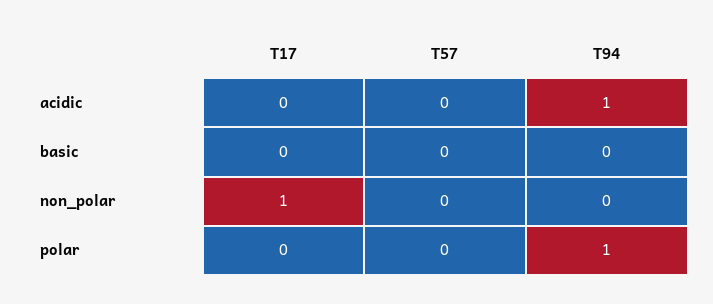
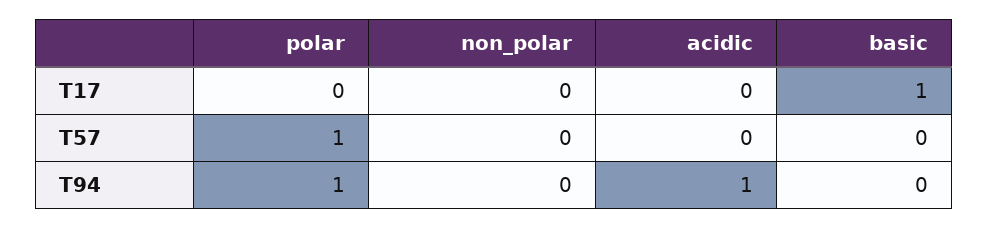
  {
    "T17": {
      "acidic": 0,
-     "basic": 0,
+     "basic": 1,
-     "non_polar": 1,
+     "non_polar": 0,
      "polar": 0
    },
    "T57": {
      "acidic": 0,
      "basic": 0,
      "non_polar": 0,
-     "polar": 0
+     "polar": 1
    },
    "T94": {
      "acidic": 1,
      "basic": 0,
      "non_polar": 0,
      "polar": 1
    }
  }

